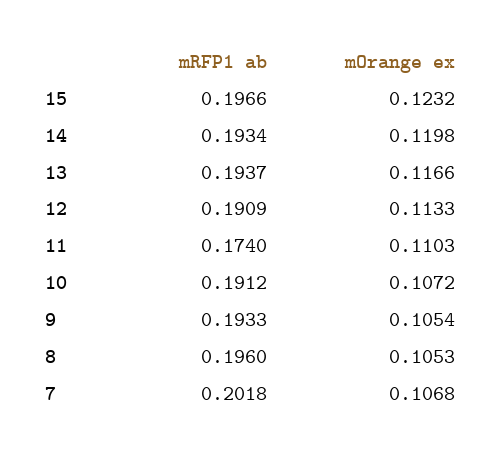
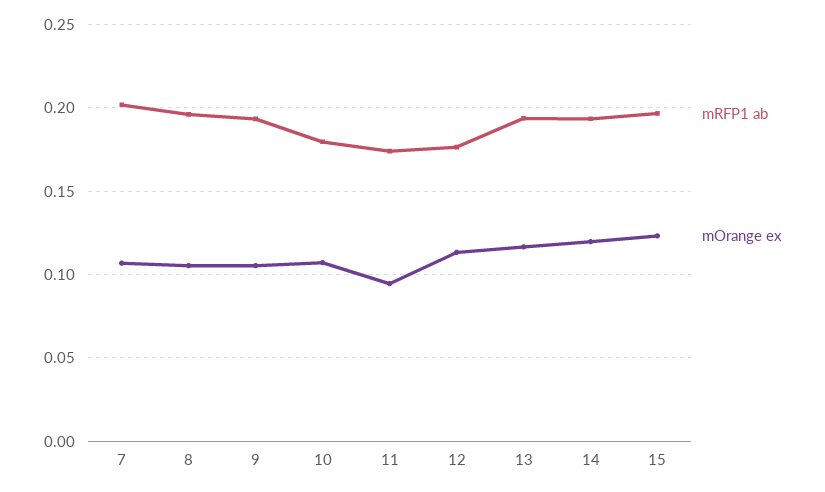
  {
    "mRFP1 ab": {
      "15": 0.1966,
      "14": 0.1934,
      "13": 0.1937,
-     "12": 0.1909,
+     "12": 0.175,
      "11": 0.174,
-     "10": 0.1912,
+     "10": 0.18,
      "9": 0.1933,
      "8": 0.196,
      "7": 0.2018
    },
    "mOrange ex": {
      "15": 0.1232,
      "14": 0.1198,
      "13": 0.1166,
      "12": 0.1133,
-     "11": 0.1103,
+     "11": 0.095,
      "10": 0.1072,
      "9": 0.1054,
      "8": 0.1053,
      "7": 0.1068
    }
  }

